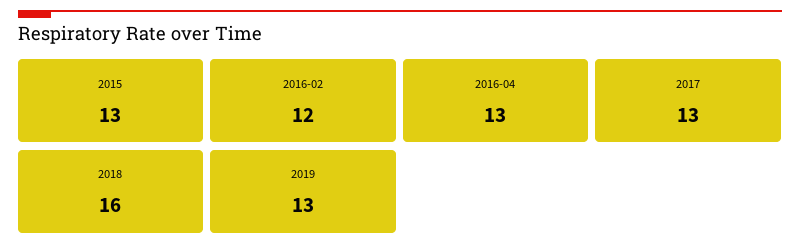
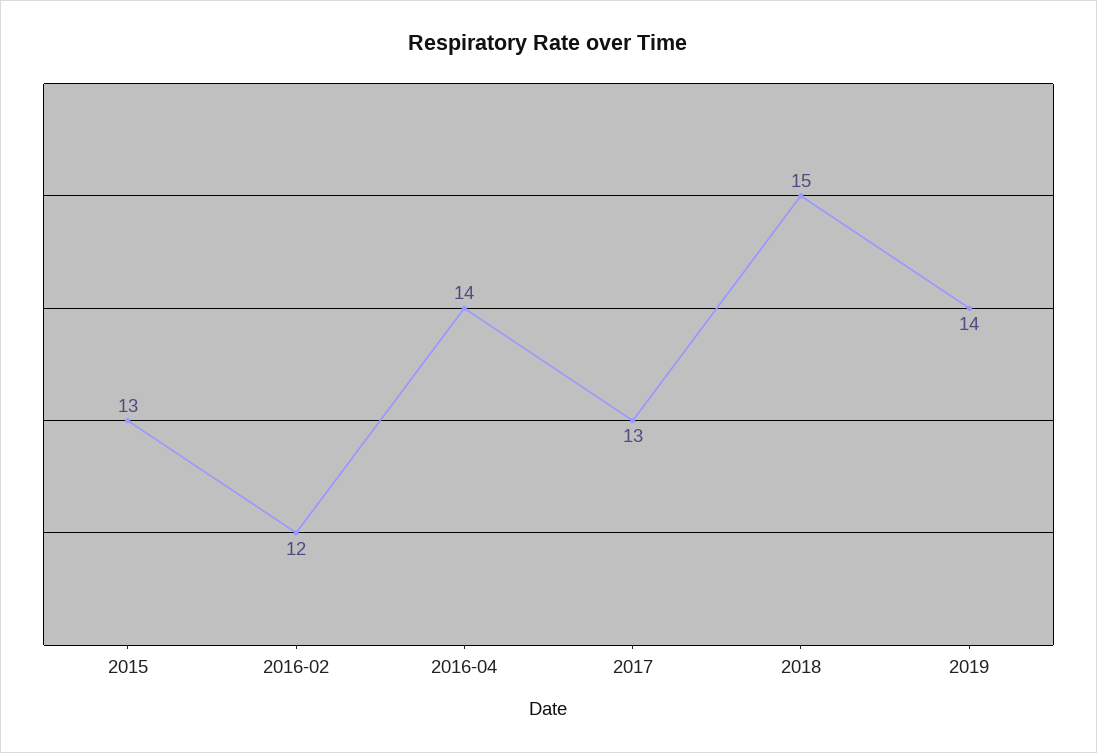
  {
    "2015": 13,
    "2016-02": 12,
-   "2016-04": 13,
+   "2016-04": 14,
    "2017": 13,
-   "2018": 16,
+   "2018": 15,
-   "2019": 13
+   "2019": 14
  }

